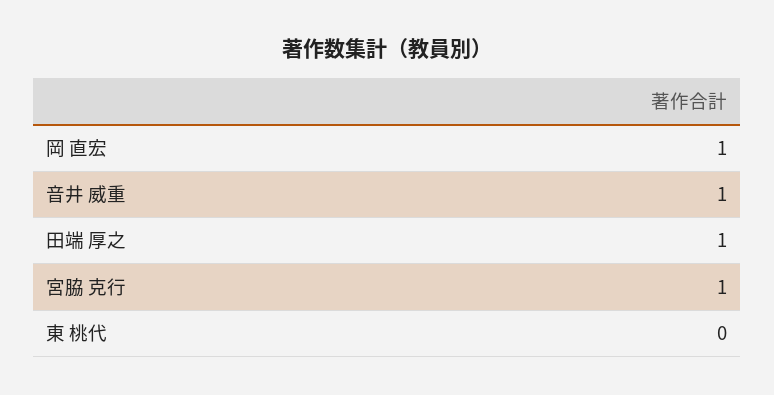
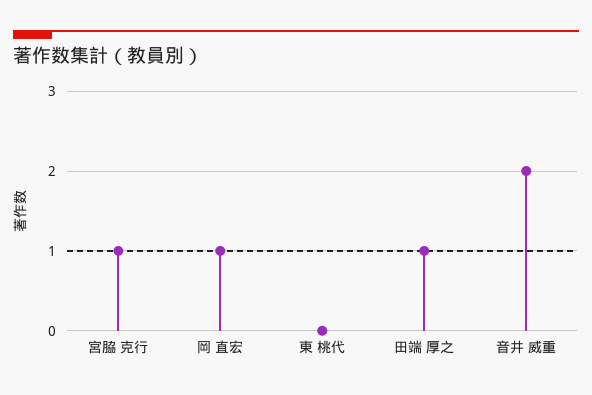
  {
    "岡 直宏": 1,
-   "音井 威重": 1,
+   "音井 威重": 2,
    "田端 厚之": 1,
    "宮脇 克行": 1,
    "東 桃代": 0
  }

